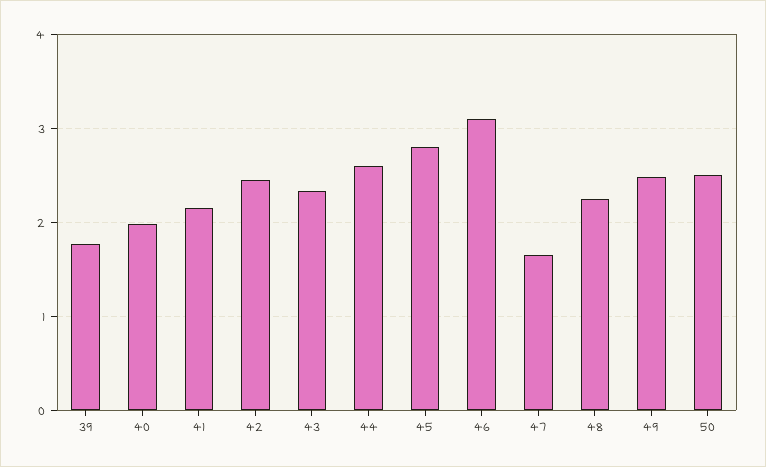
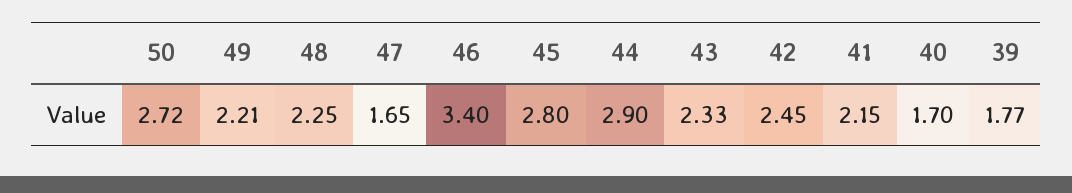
  {
    "39": 1.77,
-   "40": 2,
+   "40": 1.7,
    "41": 2.15,
    "42": 2.45,
    "43": 2.33,
-   "44": 2.6,
+   "44": 2.9,
    "45": 2.8,
-   "46": 3.1,
+   "46": 3.4,
    "47": 1.65,
    "48": 2.25,
-   "49": 2.5,
+   "49": 2.21,
-   "50": 2.5
+   "50": 2.72
  }

